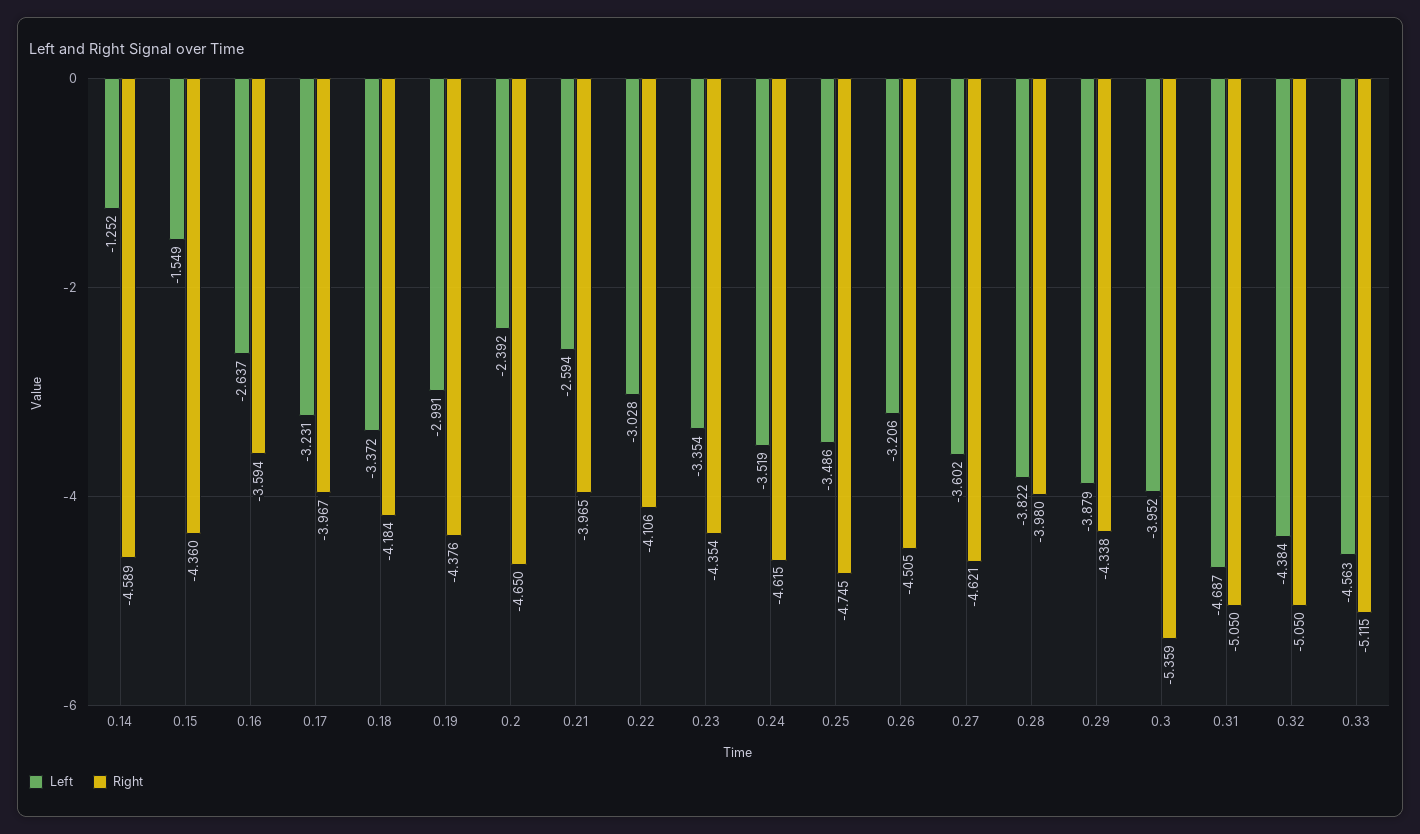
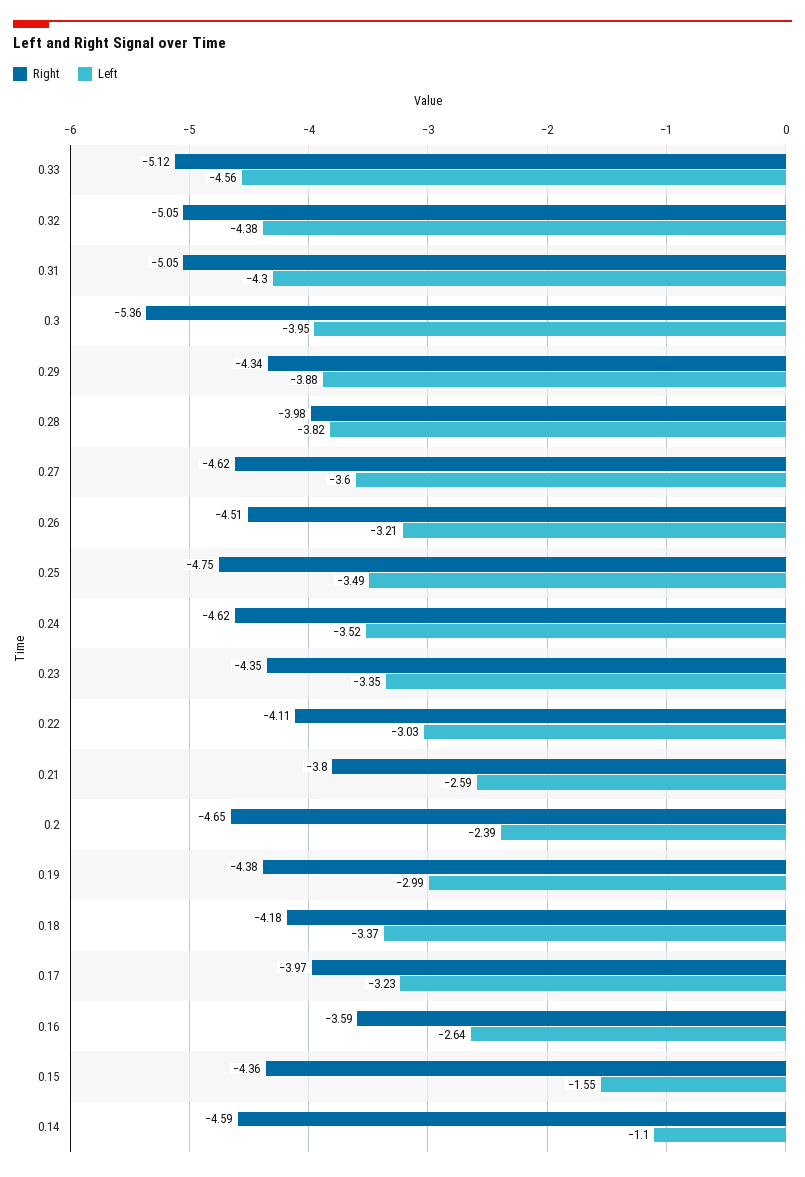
  {
    "Left": {
-     "0.14": -1.252,
+     "0.14": -1.1,
      "0.15": -1.549,
      "0.16": -2.637,
      "0.17": -3.231,
      "0.18": -3.372,
      "0.19": -2.991,
      "0.2": -2.392,
      "0.21": -2.594,
      "0.22": -3.028,
      "0.23": -3.354,
      "0.24": -3.519,
      "0.25": -3.486,
      "0.26": -3.206,
      "0.27": -3.602,
      "0.28": -3.822,
      "0.29": -3.879,
      "0.3": -3.952,
-     "0.31": -4.687,
+     "0.31": -4.3,
      "0.32": -4.384,
      "0.33": -4.563
    },
    "Right": {
      "0.14": -4.589,
      "0.15": -4.36,
      "0.16": -3.594,
      "0.17": -3.967,
      "0.18": -4.184,
      "0.19": -4.376,
      "0.2": -4.65,
-     "0.21": -3.965,
+     "0.21": -3.8,
      "0.22": -4.106,
      "0.23": -4.354,
      "0.24": -4.615,
      "0.25": -4.745,
      "0.26": -4.505,
      "0.27": -4.621,
      "0.28": -3.98,
      "0.29": -4.338,
      "0.3": -5.359,
      "0.31": -5.05,
      "0.32": -5.05,
      "0.33": -5.115
    }
  }

